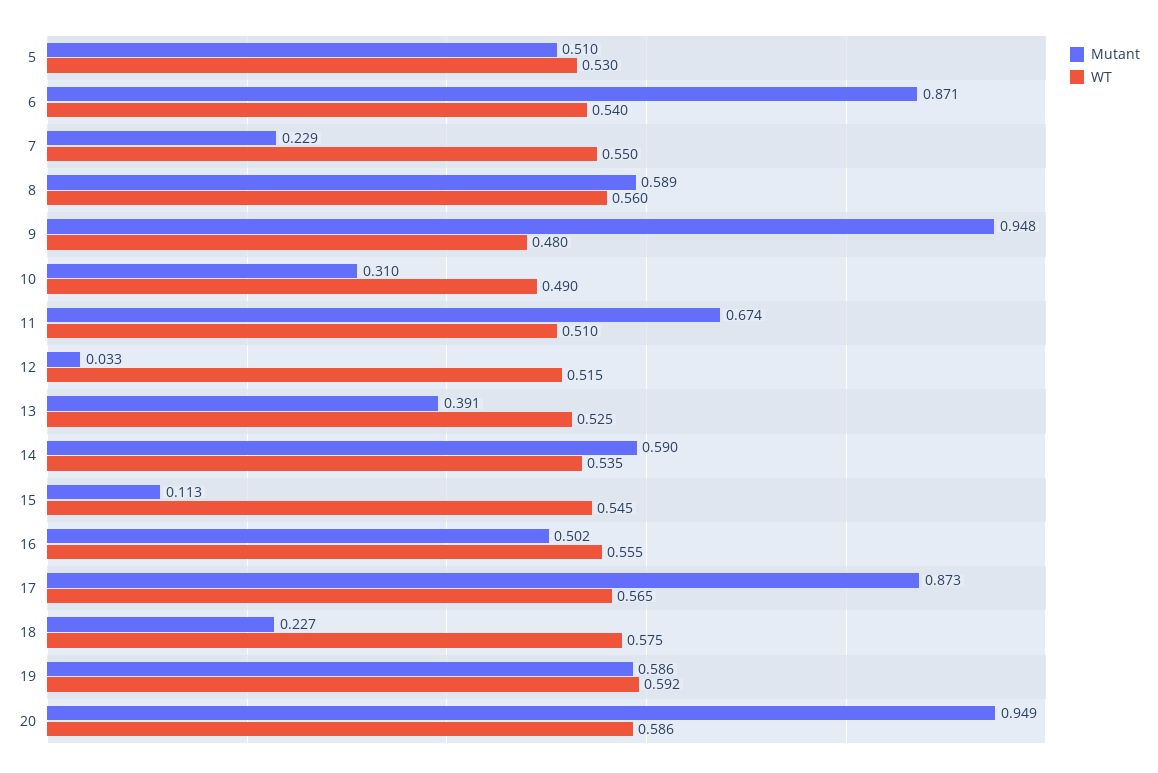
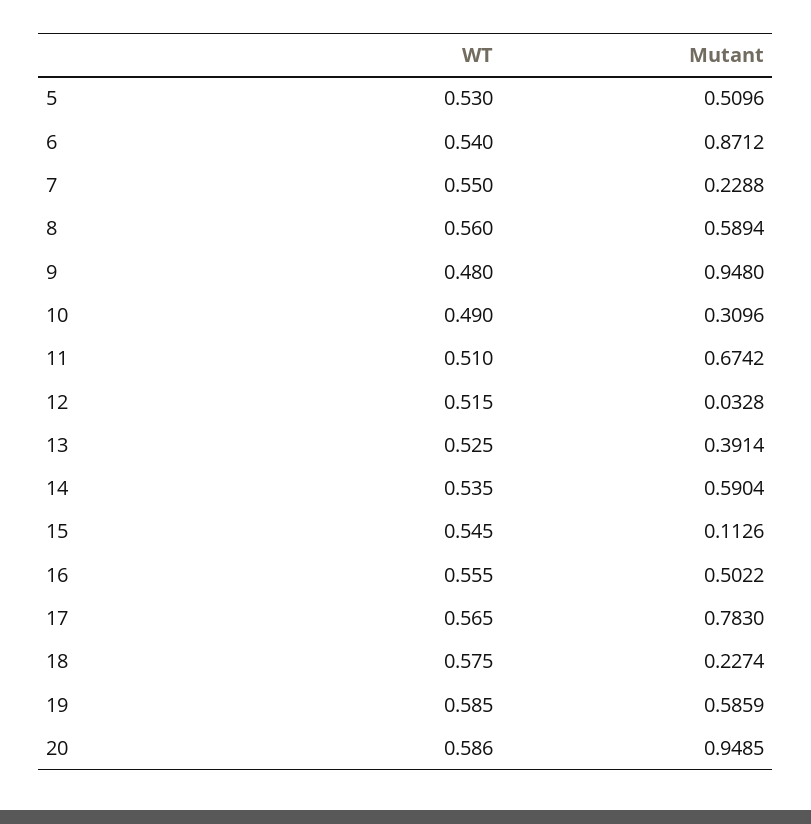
  {
    "Mutant": {
      "5": 0.5096,
      "6": 0.8712,
      "7": 0.2288,
      "8": 0.5894,
      "9": 0.948,
      "10": 0.3096,
      "11": 0.6742,
      "12": 0.0328,
      "13": 0.3914,
      "14": 0.5904,
      "15": 0.1126,
      "16": 0.5022,
-     "17": 0.873,
+     "17": 0.783,
      "18": 0.2274,
      "19": 0.5859,
      "20": 0.9485
    },
    "WT": {
      "5": 0.53,
      "6": 0.54,
      "7": 0.55,
      "8": 0.56,
      "9": 0.48,
      "10": 0.49,
      "11": 0.51,
      "12": 0.515,
      "13": 0.525,
      "14": 0.535,
      "15": 0.545,
      "16": 0.555,
      "17": 0.565,
      "18": 0.575,
-     "19": 0.592,
+     "19": 0.585,
      "20": 0.586
    }
  }

